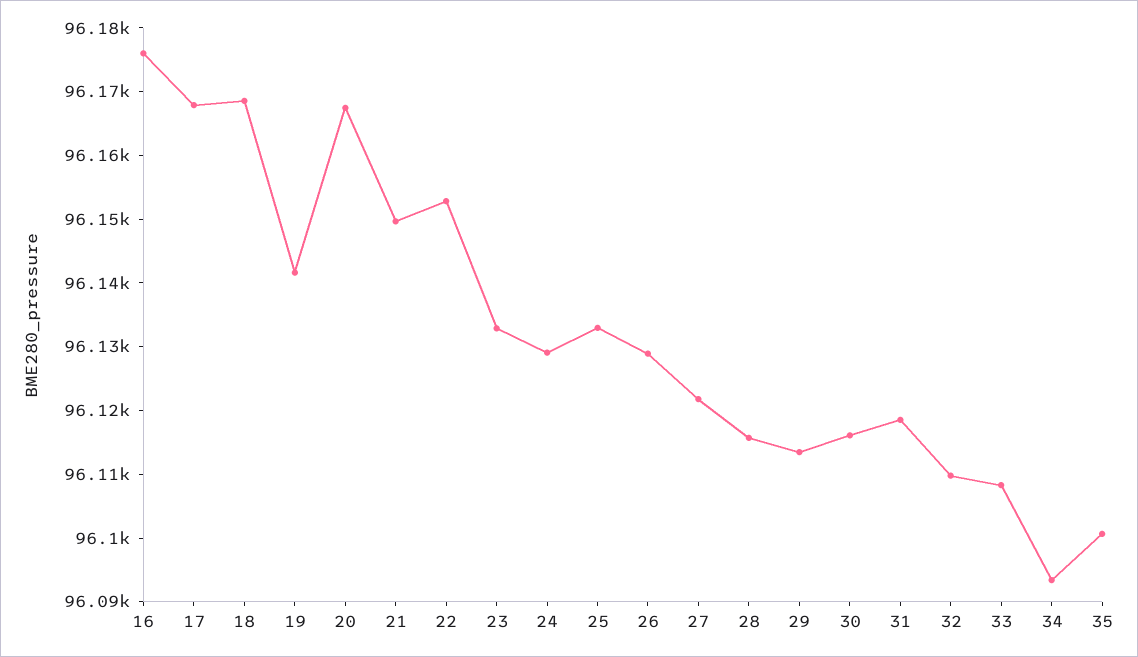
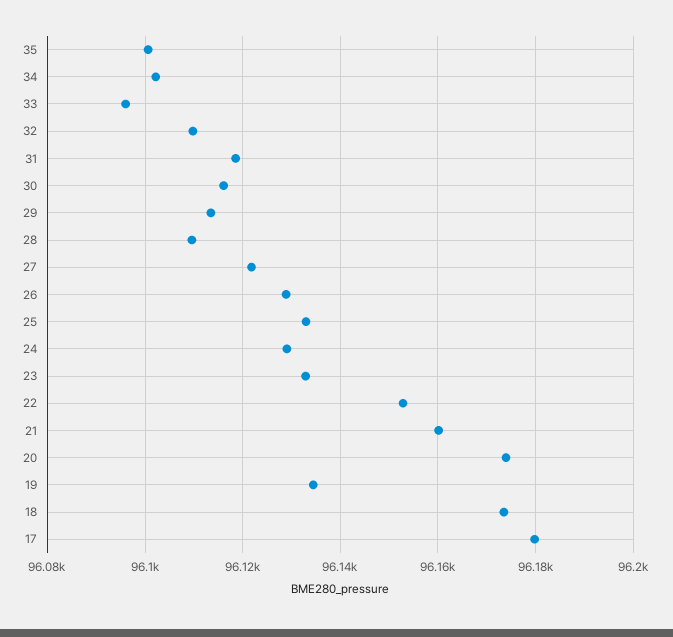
  {
-   "16": 96176,
-   "17": 96168,
+   "17": 96180,
-   "18": 96168,
+   "18": 96174,
-   "19": 96142,
+   "19": 96134,
-   "20": 96168,
+   "20": 96174,
-   "21": 96150,
+   "21": 96160,
    "22": 96152,
    "23": 96132,
    "24": 96130,
    "25": 96132,
    "26": 96128,
    "27": 96122,
-   "28": 96116,
+   "28": 96110,
    "29": 96114,
    "30": 96116,
    "31": 96118,
    "32": 96110,
-   "33": 96108,
+   "33": 96096,
-   "34": 96094,
+   "34": 96102,
    "35": 96100
  }

